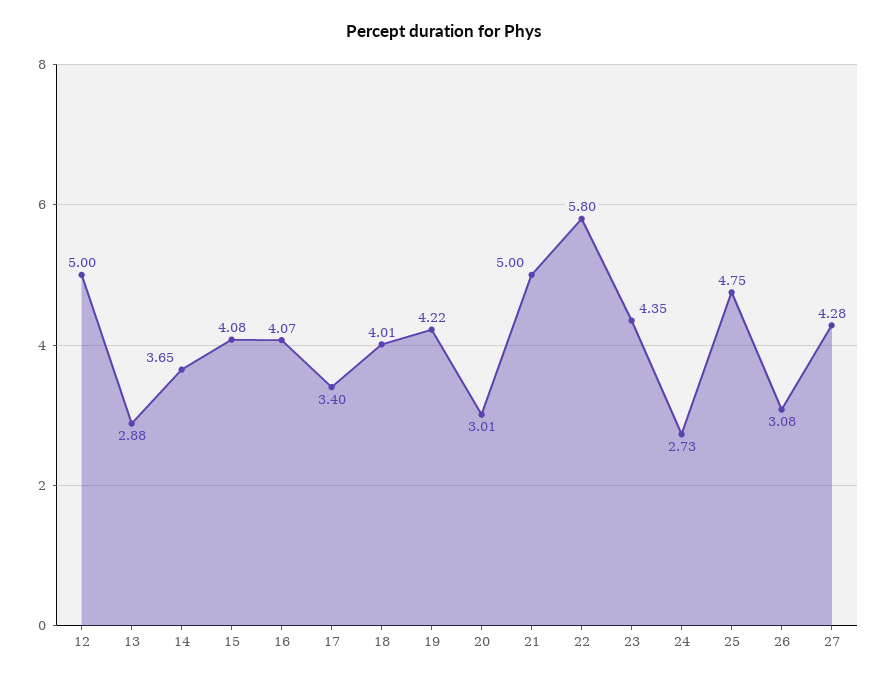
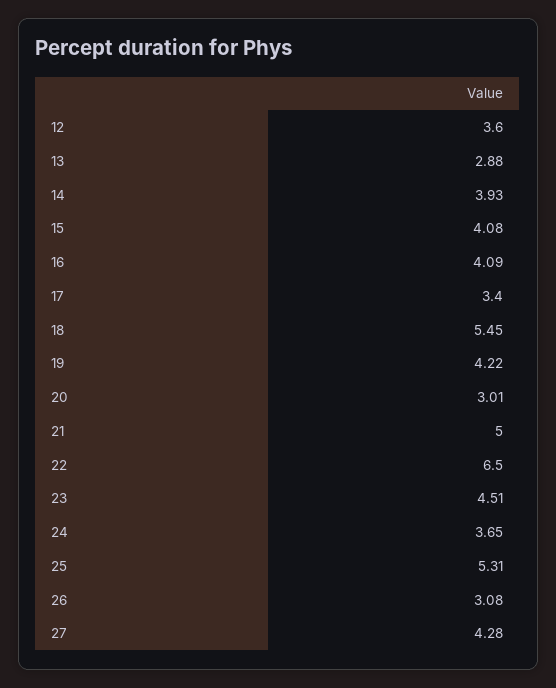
  {
-   "12": 5,
+   "12": 3.6,
    "13": 2.88,
-   "14": 3.65,
+   "14": 3.93,
    "15": 4.08,
-   "16": 4.07,
+   "16": 4.09,
    "17": 3.4,
-   "18": 4.01,
+   "18": 5.45,
    "19": 4.22,
    "20": 3.01,
    "21": 5,
-   "22": 5.8,
+   "22": 6.5,
-   "23": 4.35,
+   "23": 4.51,
-   "24": 2.73,
+   "24": 3.65,
-   "25": 4.75,
+   "25": 5.31,
    "26": 3.08,
    "27": 4.28
  }

